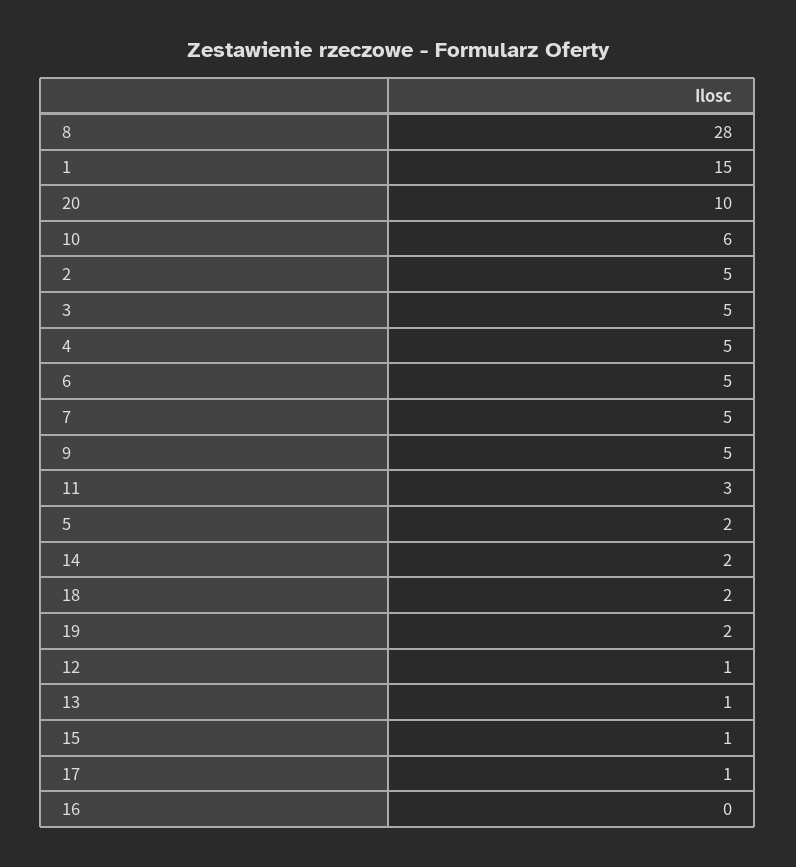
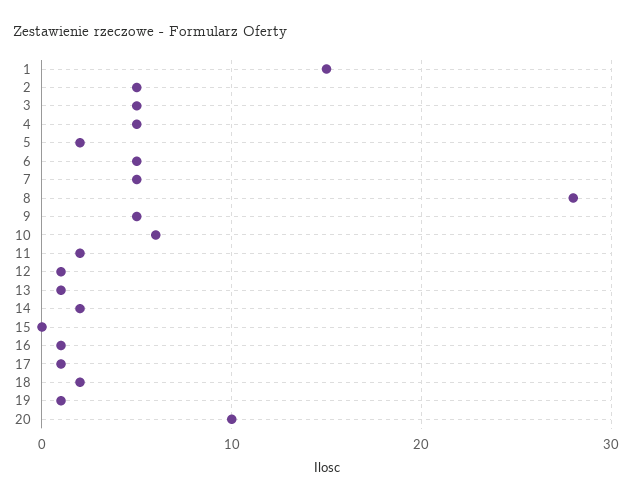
  {
    "8": 28,
    "1": 15,
    "20": 10,
    "10": 6,
    "2": 5,
    "3": 5,
    "4": 5,
    "6": 5,
    "7": 5,
    "9": 5,
-   "11": 3,
+   "11": 2,
    "5": 2,
    "14": 2,
    "18": 2,
-   "19": 2,
+   "19": 1,
    "12": 1,
    "13": 1,
-   "15": 1,
+   "15": 0,
    "17": 1,
-   "16": 0
+   "16": 1
  }

